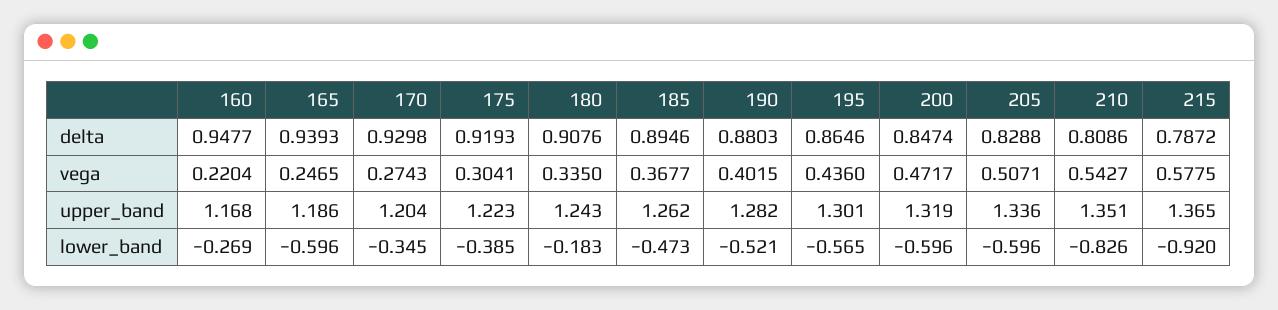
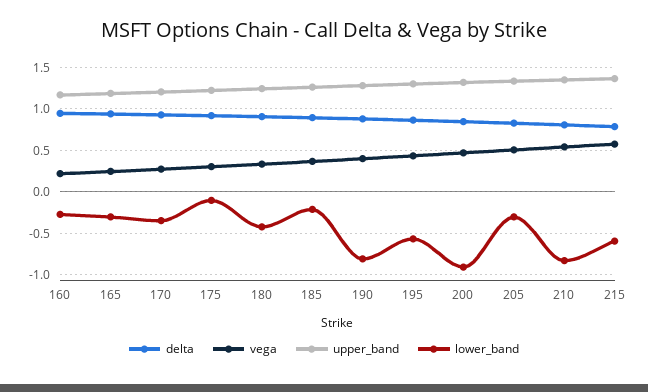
  {
    "delta": {
      "160": 0.9477,
      "165": 0.9393,
      "170": 0.9298,
      "175": 0.9193,
      "180": 0.9076,
      "185": 0.8946,
      "190": 0.8803,
      "195": 0.8646,
      "200": 0.8474,
      "205": 0.8288,
      "210": 0.8086,
      "215": 0.7872
    },
    "vega": {
      "160": 0.2204,
      "165": 0.2465,
      "170": 0.2743,
      "175": 0.3041,
      "180": 0.335,
      "185": 0.3677,
      "190": 0.4015,
      "195": 0.436,
      "200": 0.4717,
      "205": 0.5071,
      "210": 0.5427,
      "215": 0.5775
    },
    "upper_band": {
      "160": 1.168,
      "165": 1.186,
      "170": 1.204,
      "175": 1.223,
      "180": 1.243,
      "185": 1.262,
      "190": 1.282,
      "195": 1.301,
      "200": 1.319,
      "205": 1.336,
      "210": 1.351,
      "215": 1.365
    },
    "lower_band": {
      "160": -0.269,
-     "165": -0.596,
+     "165": -0.3,
      "170": -0.345,
-     "175": -0.385,
+     "175": -0.1,
-     "180": -0.183,
+     "180": -0.4,
-     "185": -0.473,
+     "185": -0.2,
-     "190": -0.521,
+     "190": -0.8,
      "195": -0.565,
-     "200": -0.596,
+     "200": -0.9,
-     "205": -0.596,
+     "205": -0.3,
      "210": -0.826,
-     "215": -0.92
+     "215": -0.6
    }
  }

